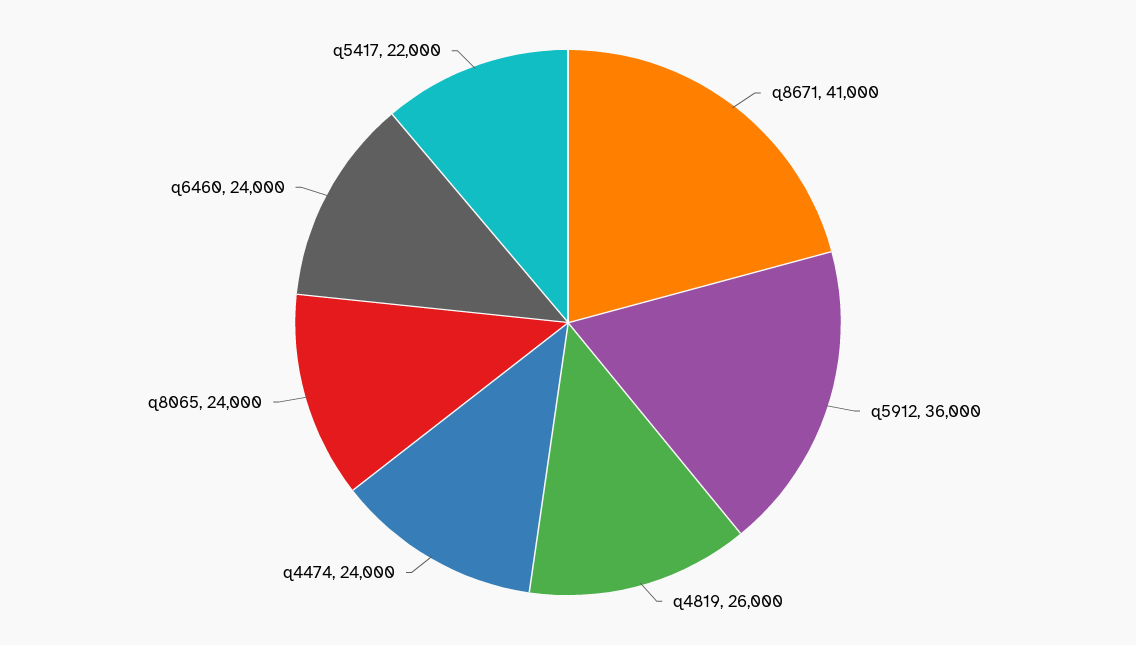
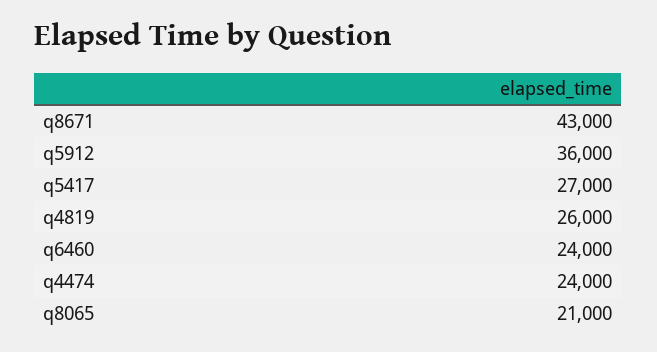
  {
-   "q8671": 41000,
+   "q8671": 43000,
    "q5912": 36000,
    "q4819": 26000,
    "q4474": 24000,
-   "q8065": 24000,
+   "q8065": 21000,
    "q6460": 24000,
-   "q5417": 22000
+   "q5417": 27000
  }

